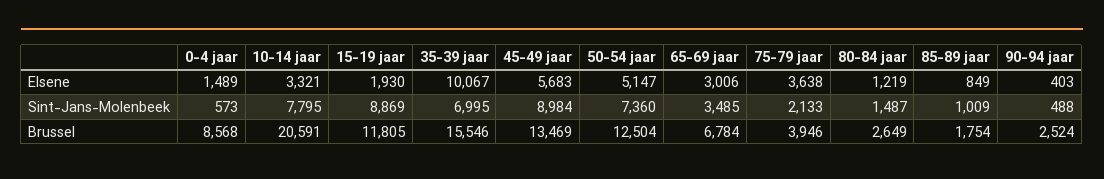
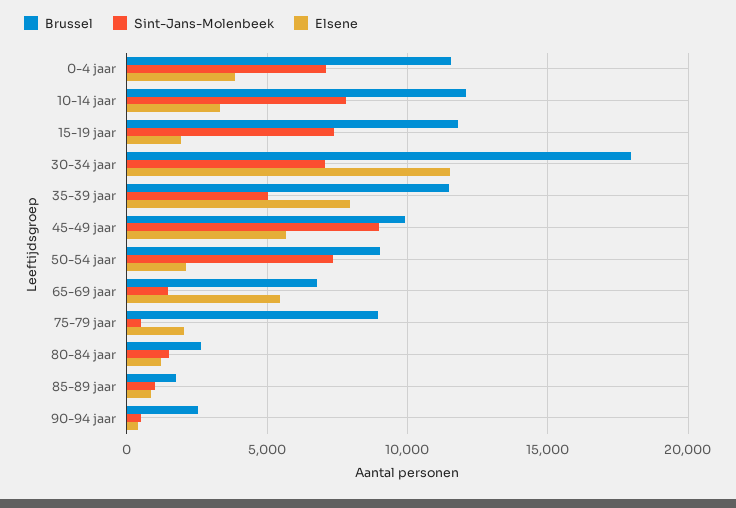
  {
    "Elsene": {
-     "0-4 jaar": 1489,
+     "0-4 jaar": 4000,
      "10-14 jaar": 3321,
      "15-19 jaar": 1930,
-     "35-39 jaar": 10067,
+     "35-39 jaar": 8000,
      "45-49 jaar": 5683,
-     "50-54 jaar": 5147,
+     "50-54 jaar": 2000,
-     "65-69 jaar": 3006,
+     "65-69 jaar": 5500,
-     "75-79 jaar": 3638,
+     "75-79 jaar": 2000,
      "80-84 jaar": 1219,
      "85-89 jaar": 849,
-     "90-94 jaar": 403
+     "90-94 jaar": 403,
+     "30-34 jaar": 11500
    },
    "Sint-Jans-Molenbeek": {
-     "0-4 jaar": 573,
+     "0-4 jaar": 7000,
      "10-14 jaar": 7795,
-     "15-19 jaar": 8869,
+     "15-19 jaar": 7500,
-     "35-39 jaar": 6995,
+     "35-39 jaar": 5000,
      "45-49 jaar": 8984,
      "50-54 jaar": 7360,
-     "65-69 jaar": 3485,
+     "65-69 jaar": 1500,
-     "75-79 jaar": 2133,
+     "75-79 jaar": 500,
      "80-84 jaar": 1487,
      "85-89 jaar": 1009,
-     "90-94 jaar": 488
+     "90-94 jaar": 488,
+     "30-34 jaar": 7000
    },
    "Brussel": {
-     "0-4 jaar": 8568,
+     "0-4 jaar": 11500,
-     "10-14 jaar": 20591,
+     "10-14 jaar": 12000,
      "15-19 jaar": 11805,
-     "35-39 jaar": 15546,
+     "35-39 jaar": 11500,
-     "45-49 jaar": 13469,
+     "45-49 jaar": 10000,
-     "50-54 jaar": 12504,
+     "50-54 jaar": 9000,
      "65-69 jaar": 6784,
-     "75-79 jaar": 3946,
+     "75-79 jaar": 9000,
      "80-84 jaar": 2649,
      "85-89 jaar": 1754,
-     "90-94 jaar": 2524
+     "90-94 jaar": 2524,
+     "30-34 jaar": 18000
    }
  }

